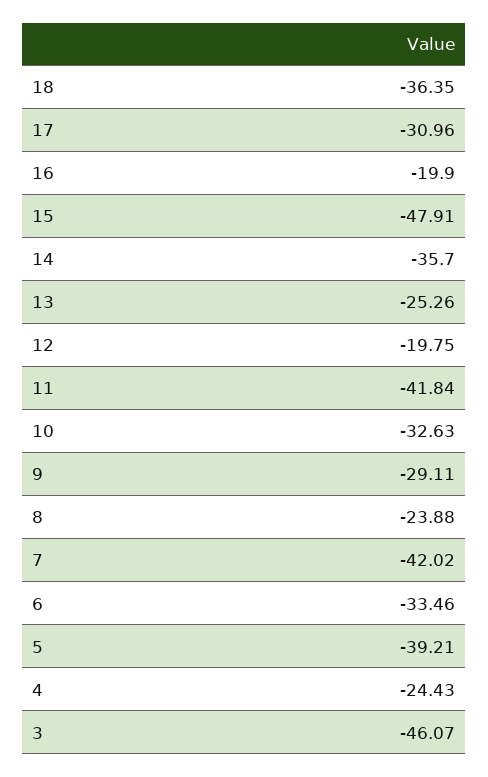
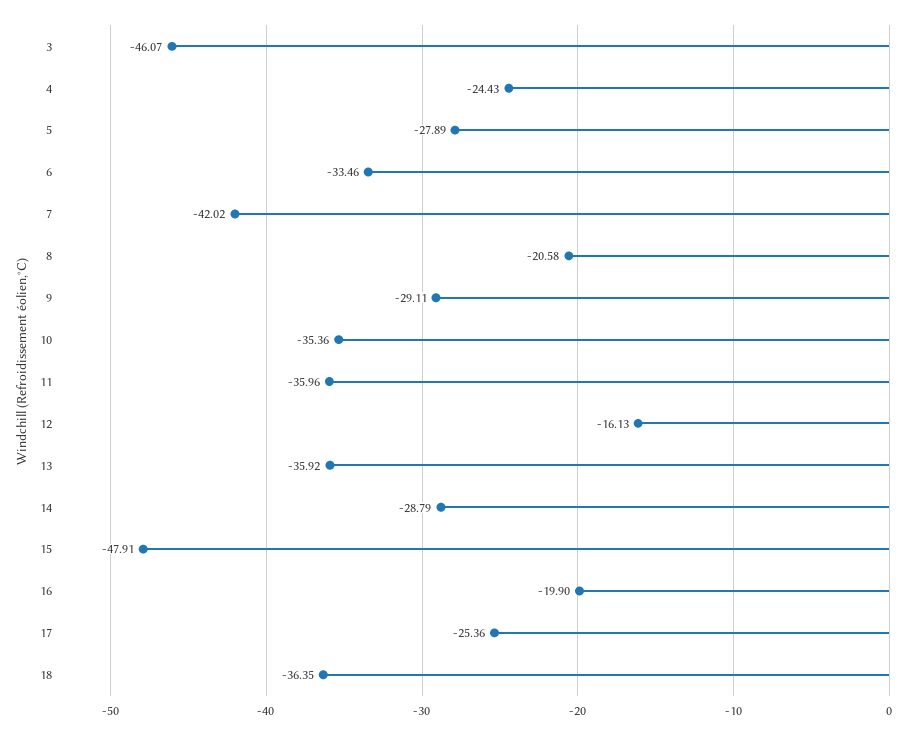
  {
    "18": -36.35,
-   "17": -30.96,
+   "17": -25.36,
    "16": -19.9,
    "15": -47.91,
-   "14": -35.7,
+   "14": -28.79,
-   "13": -25.26,
+   "13": -35.92,
-   "12": -19.75,
+   "12": -16.13,
-   "11": -41.84,
+   "11": -35.96,
-   "10": -32.63,
+   "10": -35.36,
    "9": -29.11,
-   "8": -23.88,
+   "8": -20.58,
    "7": -42.02,
    "6": -33.46,
-   "5": -39.21,
+   "5": -27.89,
    "4": -24.43,
    "3": -46.07
  }

